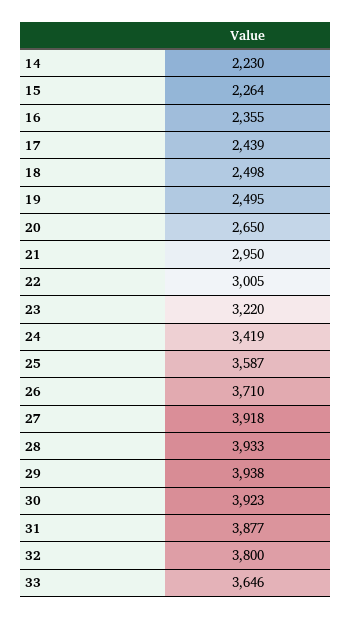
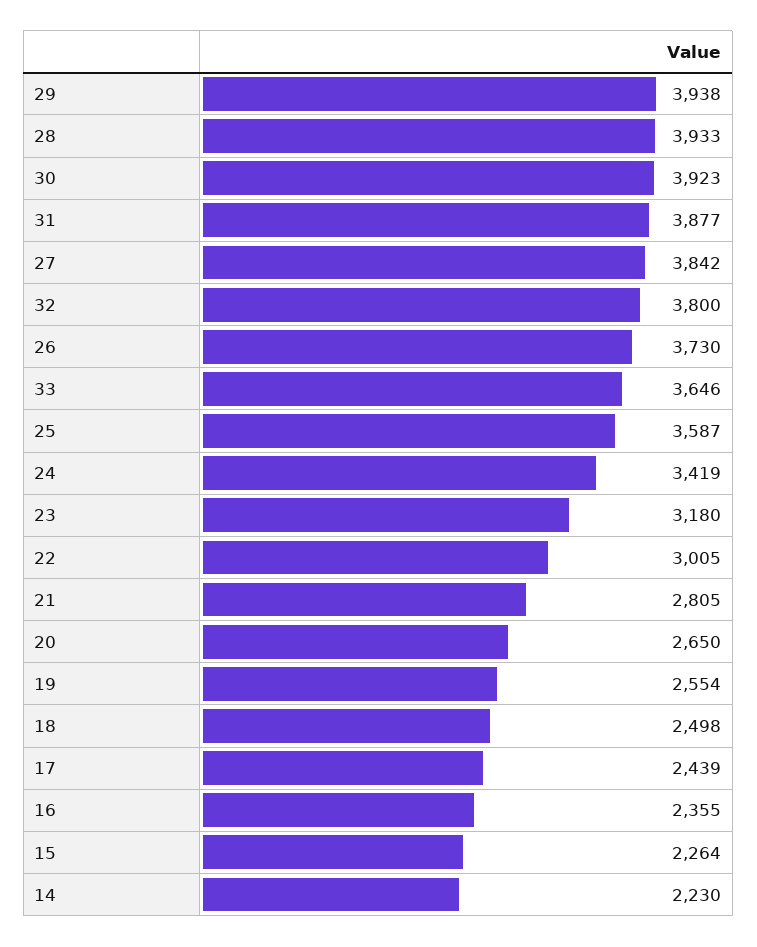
  {
    "14": 2230,
    "15": 2264,
    "16": 2355,
    "17": 2439,
    "18": 2498,
-   "19": 2495,
+   "19": 2554,
    "20": 2650,
-   "21": 2950,
+   "21": 2805,
    "22": 3005,
-   "23": 3220,
+   "23": 3180,
    "24": 3419,
    "25": 3587,
-   "26": 3710,
+   "26": 3730,
-   "27": 3918,
+   "27": 3842,
    "28": 3933,
    "29": 3938,
    "30": 3923,
    "31": 3877,
    "32": 3800,
    "33": 3646
  }

